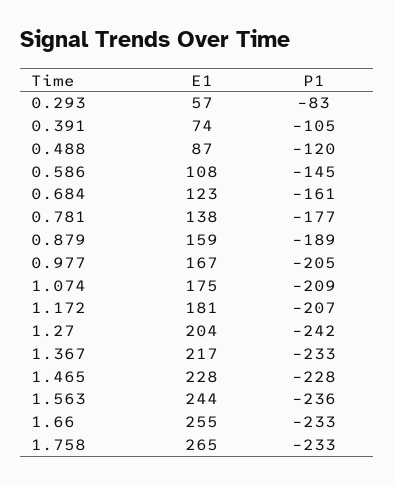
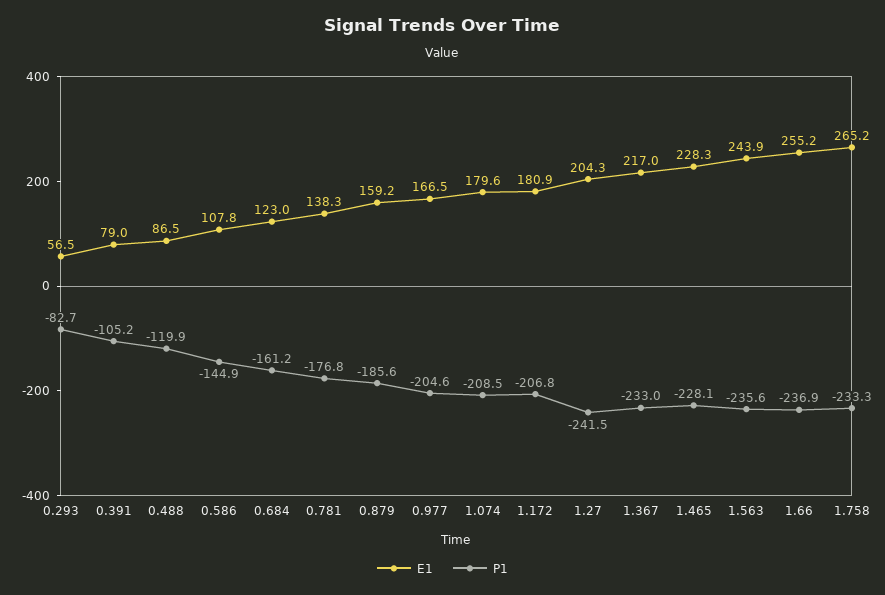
  {
    "E1": {
      "0.293": 56.5,
-     "0.391": 74,
+     "0.391": 79,
      "0.488": 86.5,
      "0.586": 107.8,
      "0.684": 123,
      "0.781": 138.3,
      "0.879": 159.2,
      "0.977": 166.5,
-     "1.074": 175,
+     "1.074": 179.6,
      "1.172": 180.9,
      "1.27": 204.3,
      "1.367": 217,
      "1.465": 228.3,
      "1.563": 243.9,
      "1.66": 255.2,
      "1.758": 265.2
    },
    "P1": {
      "0.293": -82.7,
      "0.391": -105.2,
      "0.488": -119.9,
      "0.586": -144.9,
      "0.684": -161.2,
      "0.781": -176.8,
-     "0.879": -189,
+     "0.879": -185.6,
      "0.977": -204.6,
      "1.074": -208.5,
      "1.172": -206.8,
      "1.27": -241.5,
      "1.367": -233,
      "1.465": -228.1,
      "1.563": -235.6,
-     "1.66": -233,
+     "1.66": -236.9,
      "1.758": -233.3
    }
  }

